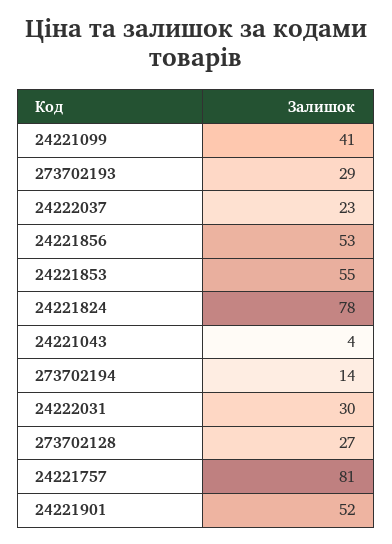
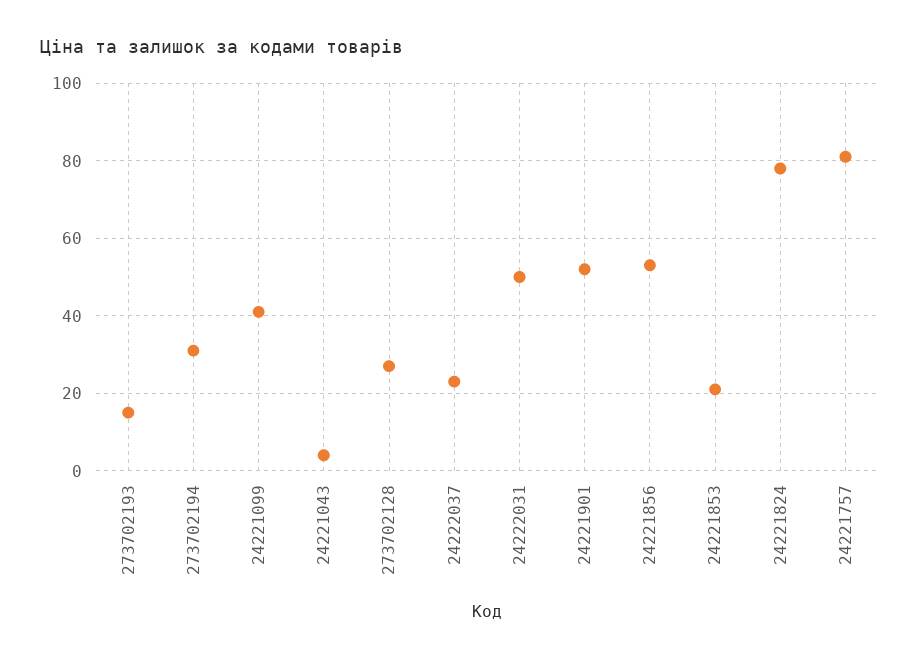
  {
    "24221099": 41,
-   "273702193": 29,
+   "273702193": 15,
    "24222037": 23,
    "24221856": 53,
-   "24221853": 55,
+   "24221853": 20,
    "24221824": 78,
    "24221043": 4,
-   "273702194": 14,
+   "273702194": 30,
-   "24222031": 30,
+   "24222031": 50,
    "273702128": 27,
    "24221757": 81,
    "24221901": 52
  }

